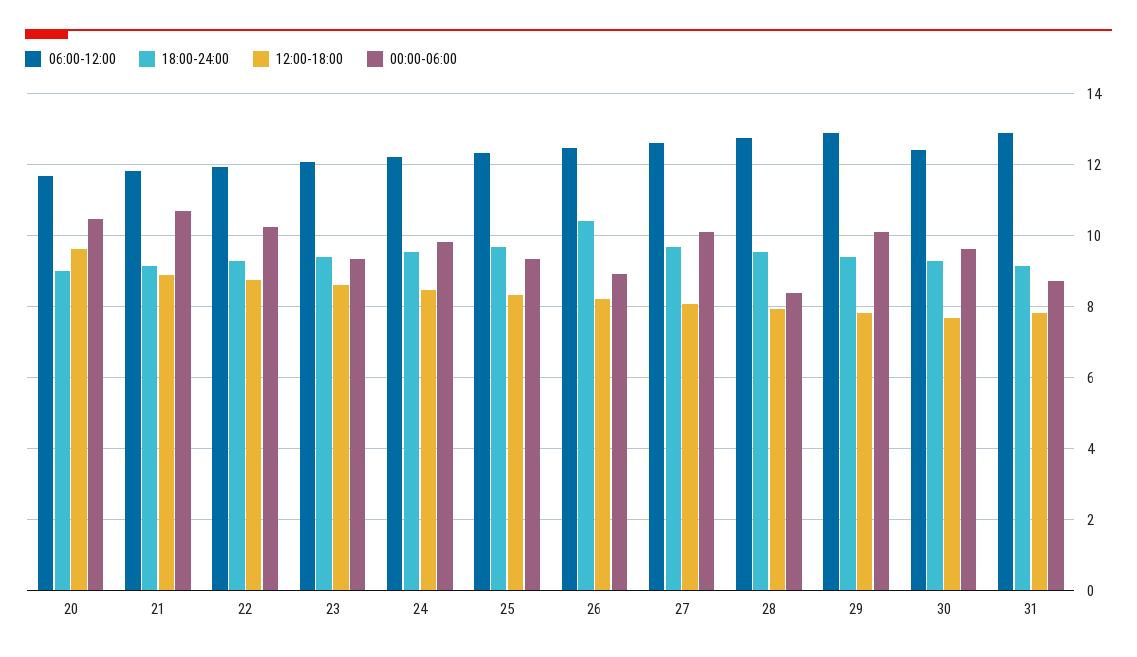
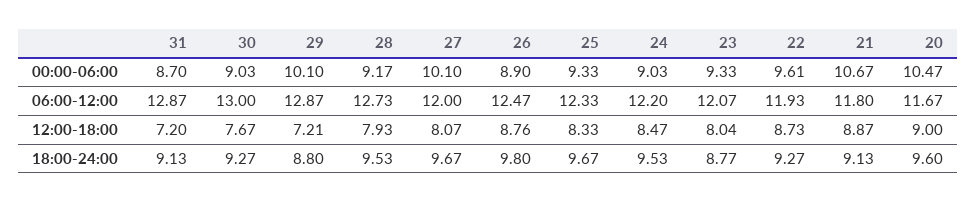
  {
    "06:00-12:00": {
      "20": 11.67,
      "21": 11.8,
      "22": 11.93,
      "23": 12.07,
      "24": 12.2,
      "25": 12.33,
      "26": 12.47,
-     "27": 12.6,
+     "27": 12,
      "28": 12.73,
      "29": 12.87,
-     "30": 12.4,
+     "30": 13,
      "31": 12.87
    },
    "18:00-24:00": {
-     "20": 9,
+     "20": 9.6,
      "21": 9.13,
      "22": 9.27,
-     "23": 9.4,
+     "23": 8.77,
      "24": 9.53,
      "25": 9.67,
-     "26": 10.4,
+     "26": 9.8,
      "27": 9.67,
      "28": 9.53,
-     "29": 9.4,
+     "29": 8.8,
      "30": 9.27,
      "31": 9.13
    },
    "12:00-18:00": {
-     "20": 9.6,
+     "20": 9,
      "21": 8.87,
      "22": 8.73,
-     "23": 8.6,
+     "23": 8.04,
      "24": 8.47,
      "25": 8.33,
-     "26": 8.2,
+     "26": 8.76,
      "27": 8.07,
      "28": 7.93,
-     "29": 7.8,
+     "29": 7.21,
      "30": 7.67,
-     "31": 7.8
+     "31": 7.2
    },
    "00:00-06:00": {
      "20": 10.47,
      "21": 10.67,
-     "22": 10.2,
+     "22": 9.61,
      "23": 9.33,
-     "24": 9.8,
+     "24": 9.03,
      "25": 9.33,
      "26": 8.9,
      "27": 10.1,
-     "28": 8.4,
+     "28": 9.17,
      "29": 10.1,
-     "30": 9.6,
+     "30": 9.03,
      "31": 8.7
    }
  }

